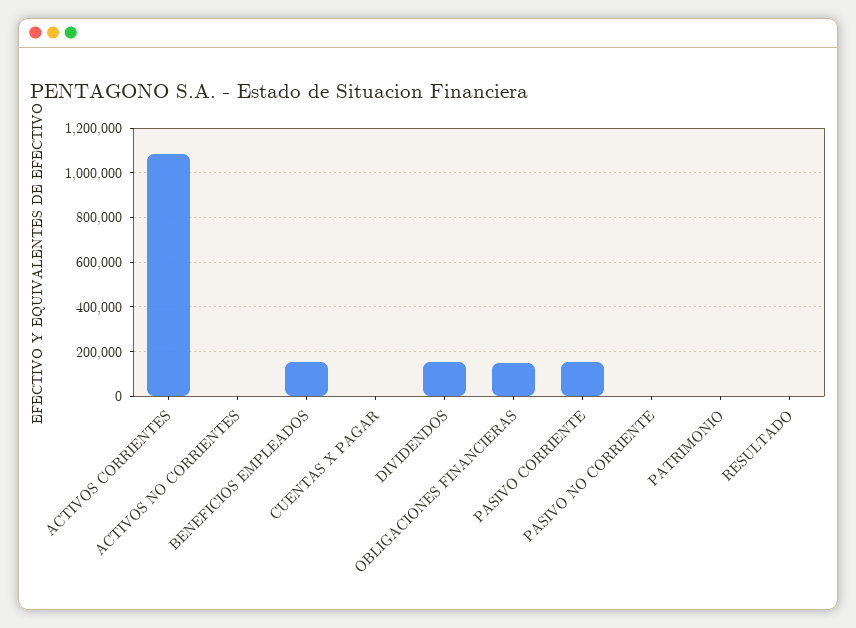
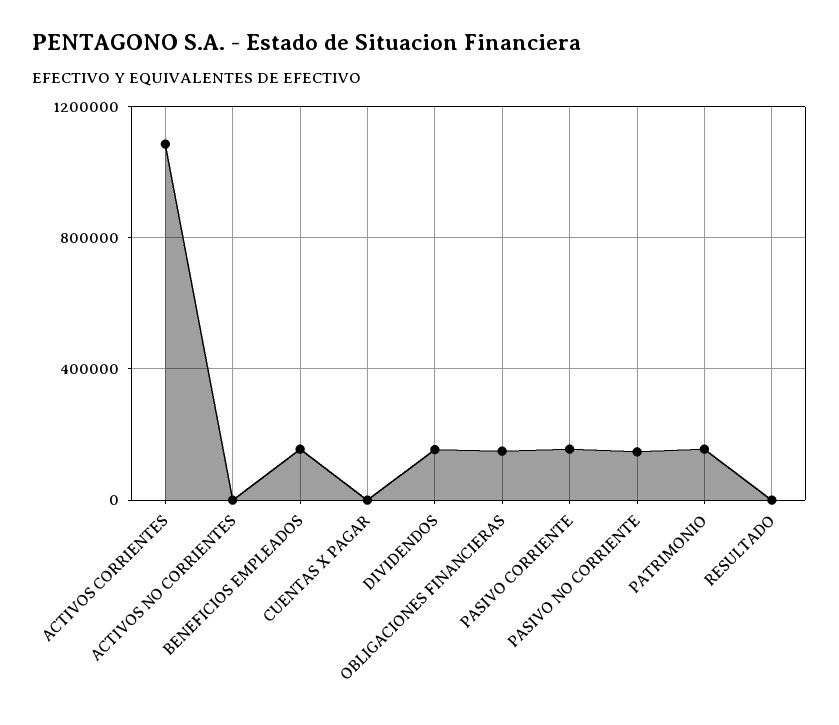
  {
    "ACTIVOS CORRIENTES": 1100000,
    "ACTIVOS NO CORRIENTES": 0,
    "BENEFICIOS EMPLEADOS": 150000,
    "CUENTAS X PAGAR": 0,
    "DIVIDENDOS": 150000,
    "OBLIGACIONES FINANCIERAS": 150000,
    "PASIVO CORRIENTE": 150000,
-   "PASIVO NO CORRIENTE": 0,
+   "PASIVO NO CORRIENTE": 150000,
-   "PATRIMONIO": 0,
+   "PATRIMONIO": 150000,
    "RESULTADO": 0
  }

